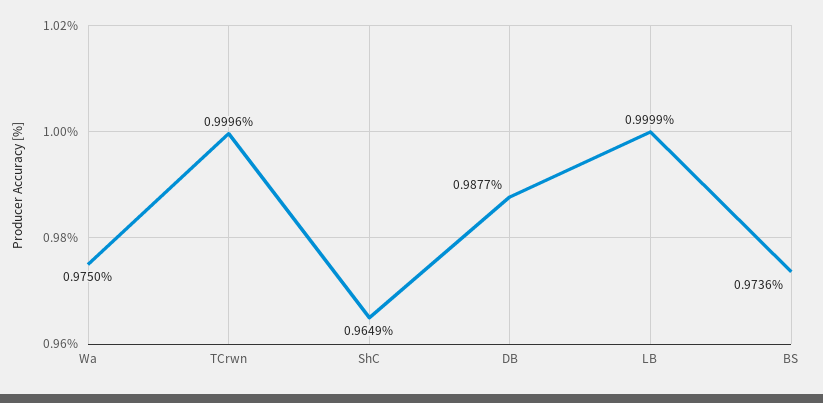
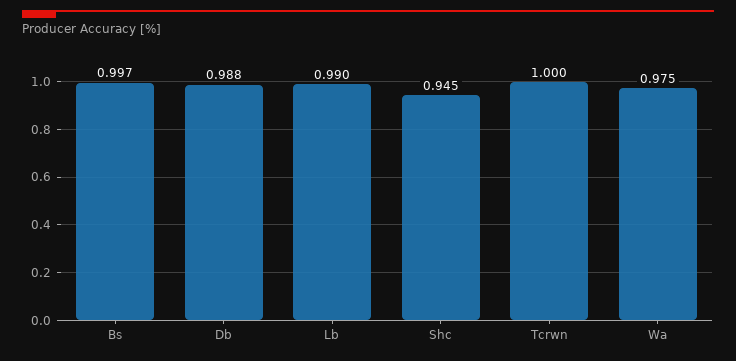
  {
    "Wa": 0.975,
    "TCrwn": 0.9996,
-   "ShC": 0.9649,
+   "ShC": 0.945,
    "DB": 0.9877,
-   "LB": 0.9999,
+   "LB": 0.99,
-   "BS": 0.9736
+   "BS": 0.997
  }

